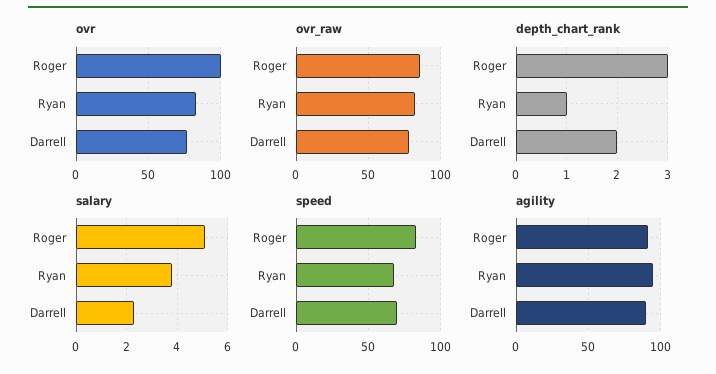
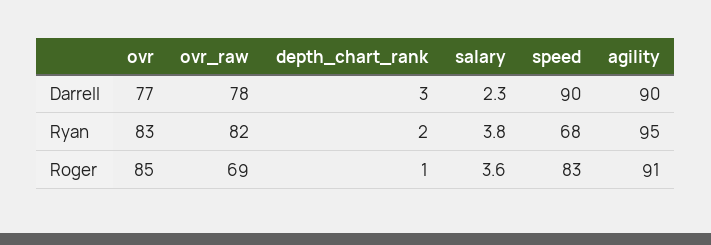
  {
    "ovr": {
-     "Roger": 100,
+     "Roger": 85,
      "Ryan": 83,
      "Darrell": 77
    },
    "ovr_raw": {
-     "Roger": 85,
+     "Roger": 69,
      "Ryan": 82,
      "Darrell": 78
    },
    "depth_chart_rank": {
-     "Roger": 3,
+     "Roger": 1,
-     "Ryan": 1,
+     "Ryan": 2,
-     "Darrell": 2
+     "Darrell": 3
    },
    "salary": {
-     "Roger": 5,
+     "Roger": 3.6,
      "Ryan": 3.8,
      "Darrell": 2.3
    },
    "speed": {
      "Roger": 83,
      "Ryan": 68,
-     "Darrell": 70
+     "Darrell": 90
    },
    "agility": {
      "Roger": 91,
      "Ryan": 95,
      "Darrell": 90
    }
  }

